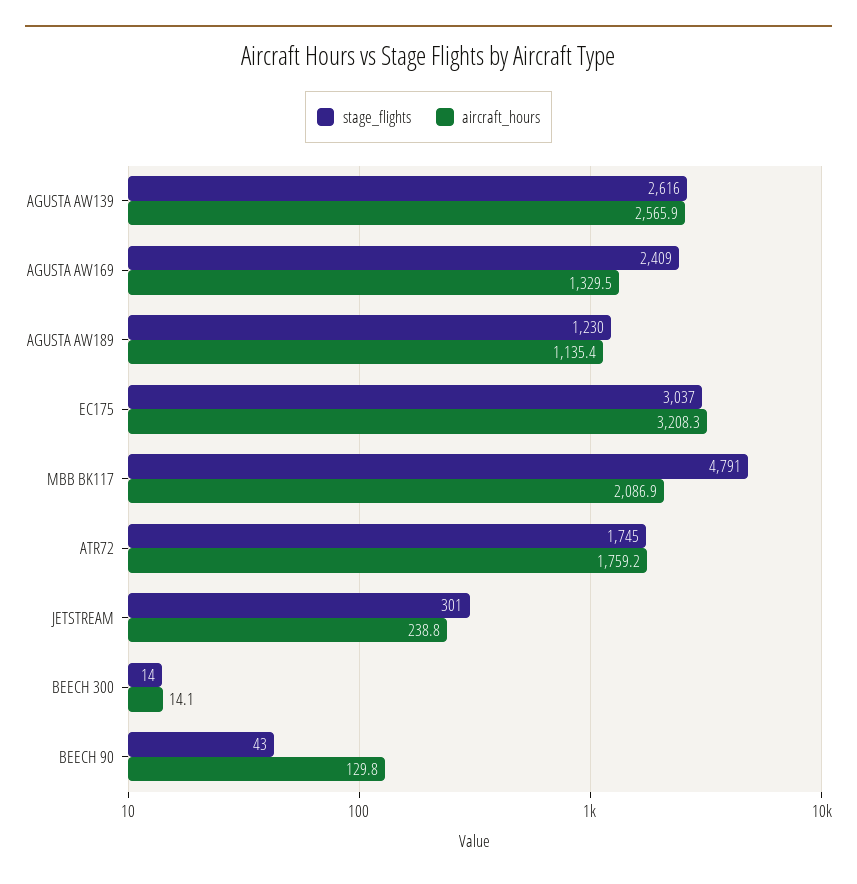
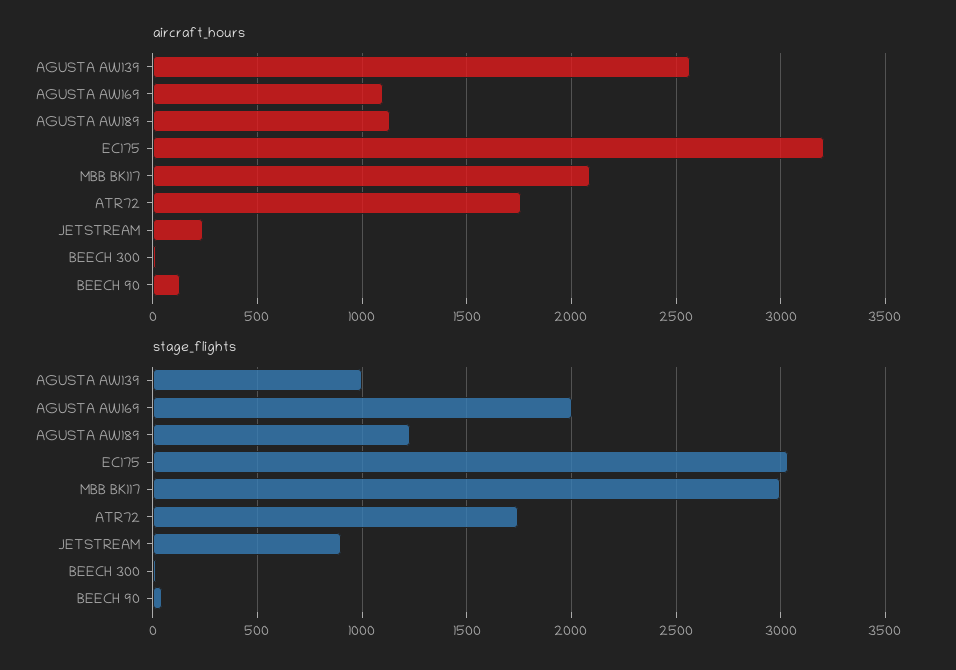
  {
    "stage_flights": {
-     "AGUSTA AW139": 2616,
+     "AGUSTA AW139": 1000,
-     "AGUSTA AW169": 2409,
+     "AGUSTA AW169": 2000,
      "AGUSTA AW189": 1230,
      "EC175": 3037,
-     "MBB BK117": 4791,
+     "MBB BK117": 3000,
      "ATR72": 1745,
-     "JETSTREAM": 301,
+     "JETSTREAM": 900,
      "BEECH 300": 14,
      "BEECH 90": 43
    },
    "aircraft_hours": {
      "AGUSTA AW139": 2565.9,
-     "AGUSTA AW169": 1329.5,
+     "AGUSTA AW169": 1100,
      "AGUSTA AW189": 1135.4,
      "EC175": 3208.3,
      "MBB BK117": 2086.9,
      "ATR72": 1759.2,
      "JETSTREAM": 238.8,
      "BEECH 300": 14.1,
      "BEECH 90": 129.8
    }
  }

